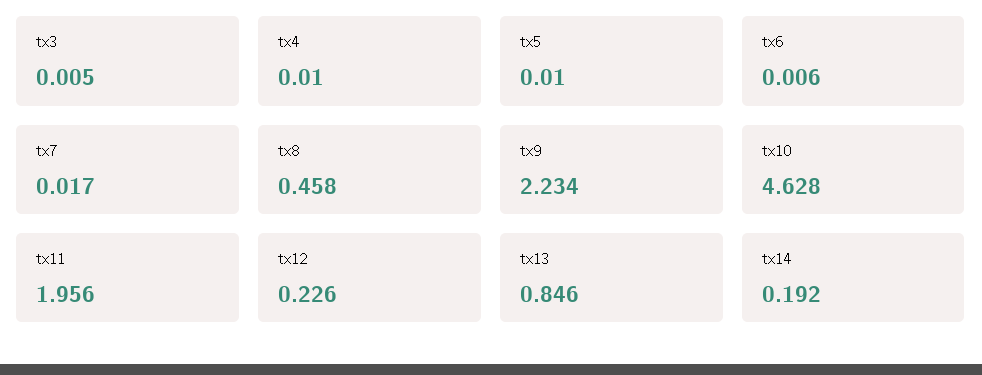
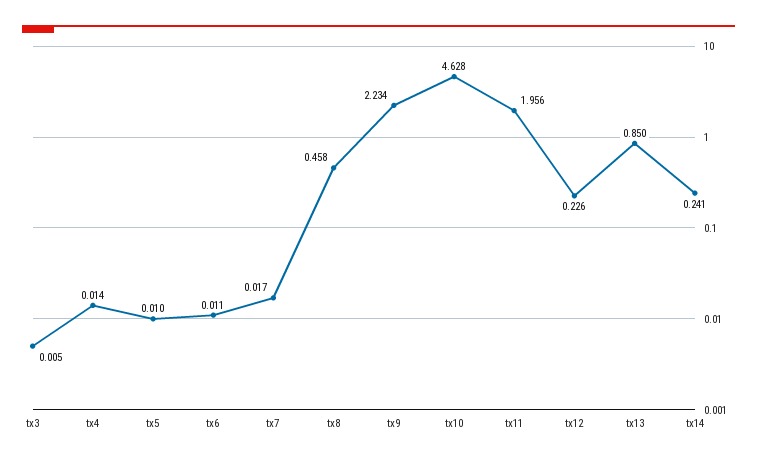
  {
    "tx3": 0.005,
-   "tx4": 0.01,
+   "tx4": 0.014,
    "tx5": 0.01,
-   "tx6": 0.006,
+   "tx6": 0.011,
    "tx7": 0.017,
    "tx8": 0.458,
    "tx9": 2.234,
    "tx10": 4.628,
    "tx11": 1.956,
    "tx12": 0.226,
-   "tx13": 0.846,
+   "tx13": 0.85,
-   "tx14": 0.192
+   "tx14": 0.241
  }

